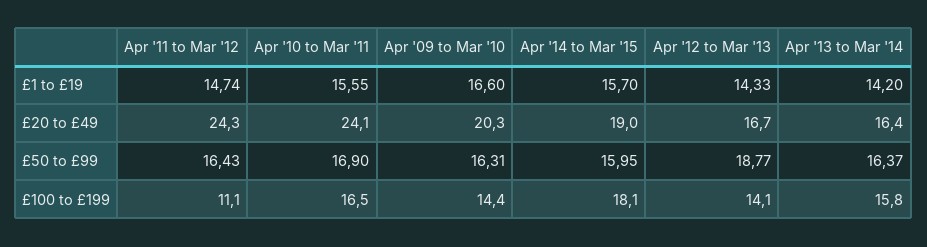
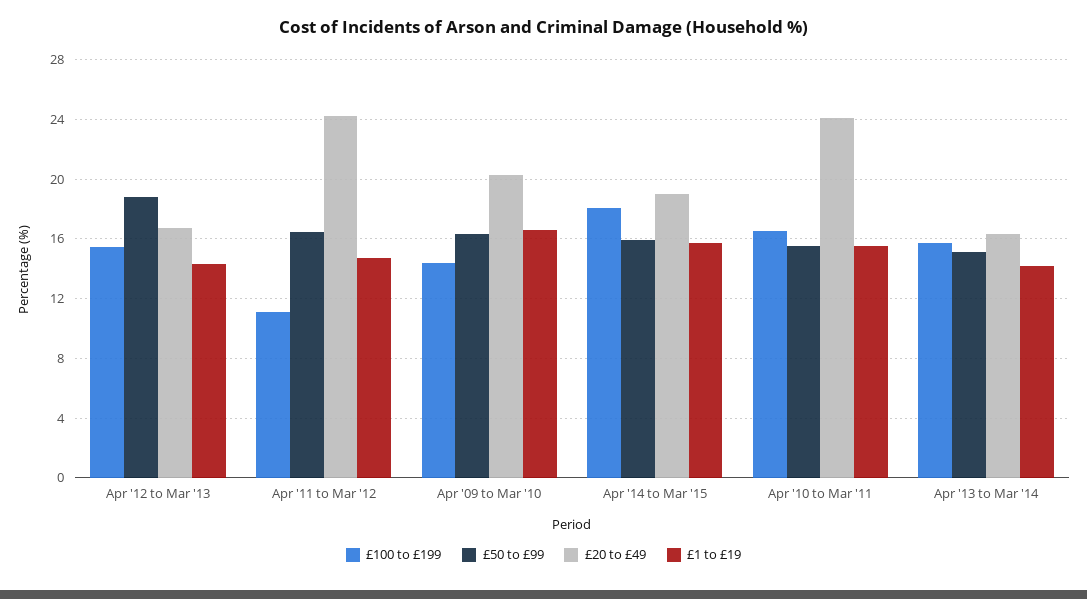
  {
    "£1 to £19": {
      "Apr '11 to Mar '12": 14.74,
      "Apr '10 to Mar '11": 15.55,
      "Apr '09 to Mar '10": 16.6,
      "Apr '14 to Mar '15": 15.7,
      "Apr '12 to Mar '13": 14.33,
      "Apr '13 to Mar '14": 14.2
    },
    "£20 to £49": {
      "Apr '11 to Mar '12": 24.3,
      "Apr '10 to Mar '11": 24.1,
      "Apr '09 to Mar '10": 20.3,
      "Apr '14 to Mar '15": 19,
      "Apr '12 to Mar '13": 16.7,
      "Apr '13 to Mar '14": 16.4
    },
    "£50 to £99": {
      "Apr '11 to Mar '12": 16.43,
-     "Apr '10 to Mar '11": 16.9,
+     "Apr '10 to Mar '11": 15.5,
      "Apr '09 to Mar '10": 16.31,
      "Apr '14 to Mar '15": 15.95,
      "Apr '12 to Mar '13": 18.77,
-     "Apr '13 to Mar '14": 16.37
+     "Apr '13 to Mar '14": 15
    },
    "£100 to £199": {
      "Apr '11 to Mar '12": 11.1,
      "Apr '10 to Mar '11": 16.5,
      "Apr '09 to Mar '10": 14.4,
      "Apr '14 to Mar '15": 18.1,
-     "Apr '12 to Mar '13": 14.1,
+     "Apr '12 to Mar '13": 15.5,
      "Apr '13 to Mar '14": 15.8
    }
  }

